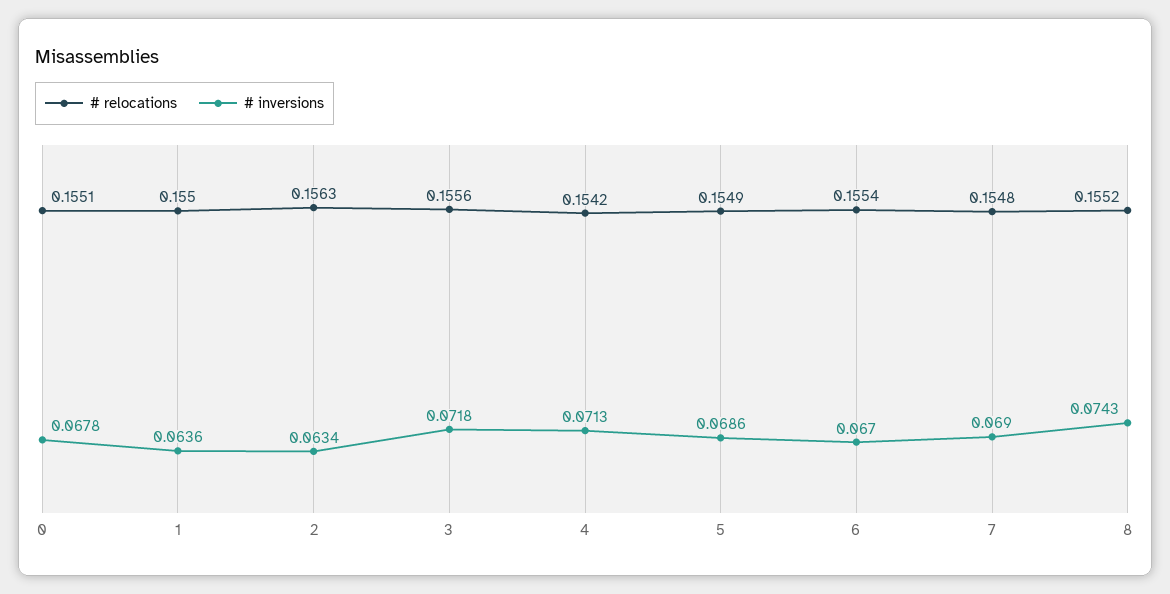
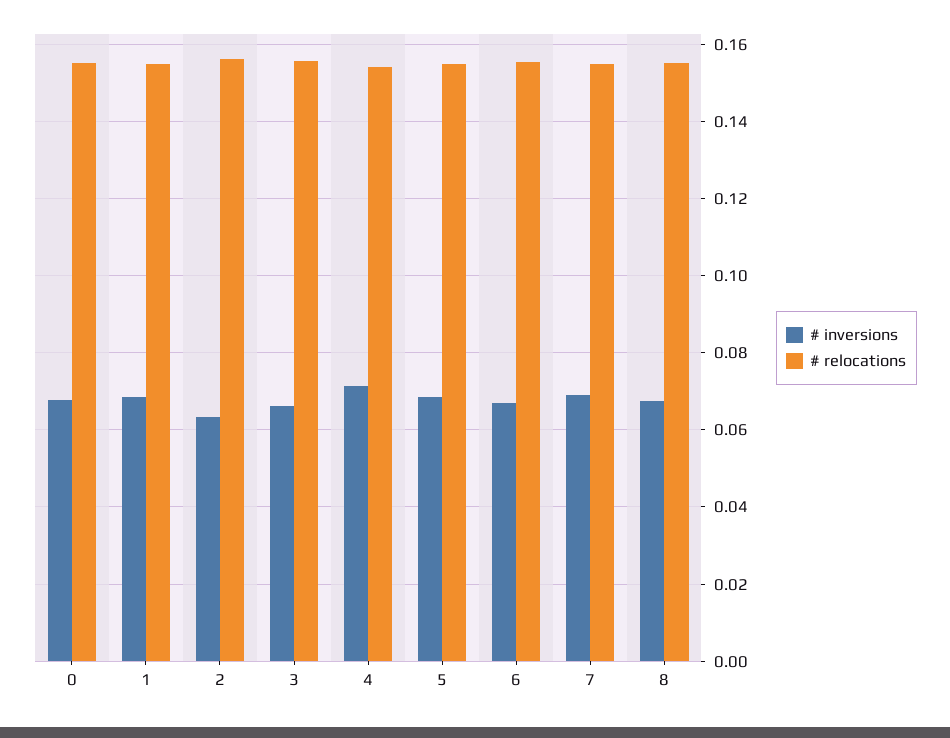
  {
    "# relocations": {
      "0": 0.1551,
      "1": 0.155,
      "2": 0.1563,
      "3": 0.1556,
      "4": 0.1542,
      "5": 0.1549,
      "6": 0.1554,
      "7": 0.1548,
      "8": 0.1552
    },
    "# inversions": {
      "0": 0.0678,
-     "1": 0.0636,
+     "1": 0.068,
      "2": 0.0634,
-     "3": 0.0718,
+     "3": 0.066,
      "4": 0.0713,
      "5": 0.0686,
      "6": 0.067,
      "7": 0.069,
-     "8": 0.0743
+     "8": 0.068
    }
  }

